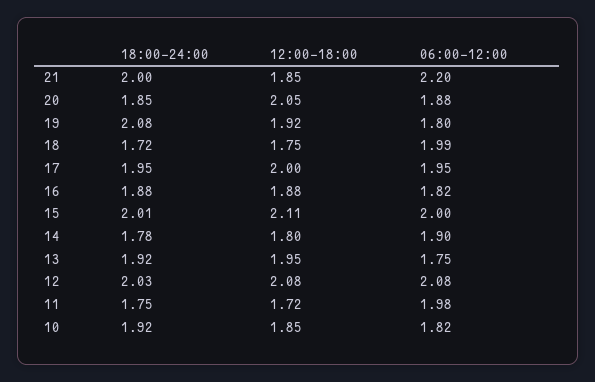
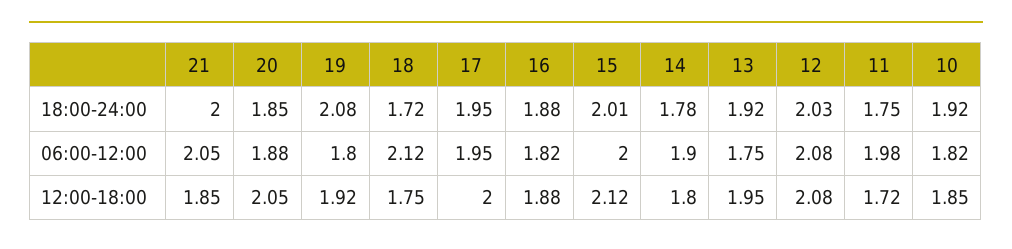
  {
    "18:00-24:00": {
      "21": 2,
      "20": 1.85,
      "19": 2.08,
      "18": 1.72,
      "17": 1.95,
      "16": 1.88,
      "15": 2.01,
      "14": 1.78,
      "13": 1.92,
      "12": 2.03,
      "11": 1.75,
      "10": 1.92
    },
    "12:00-18:00": {
      "21": 1.85,
      "20": 2.05,
      "19": 1.92,
      "18": 1.75,
      "17": 2,
      "16": 1.88,
-     "15": 2.11,
+     "15": 2.12,
      "14": 1.8,
      "13": 1.95,
      "12": 2.08,
      "11": 1.72,
      "10": 1.85
    },
    "06:00-12:00": {
-     "21": 2.2,
+     "21": 2.05,
      "20": 1.88,
      "19": 1.8,
-     "18": 1.99,
+     "18": 2.12,
      "17": 1.95,
      "16": 1.82,
      "15": 2,
      "14": 1.9,
      "13": 1.75,
      "12": 2.08,
      "11": 1.98,
      "10": 1.82
    }
  }

